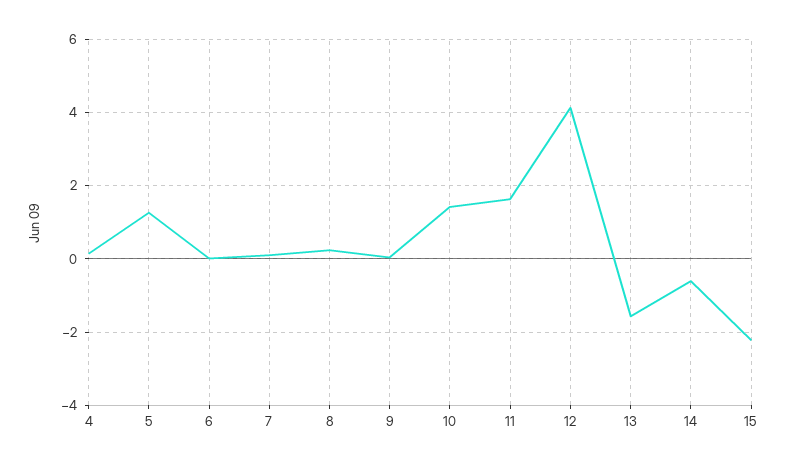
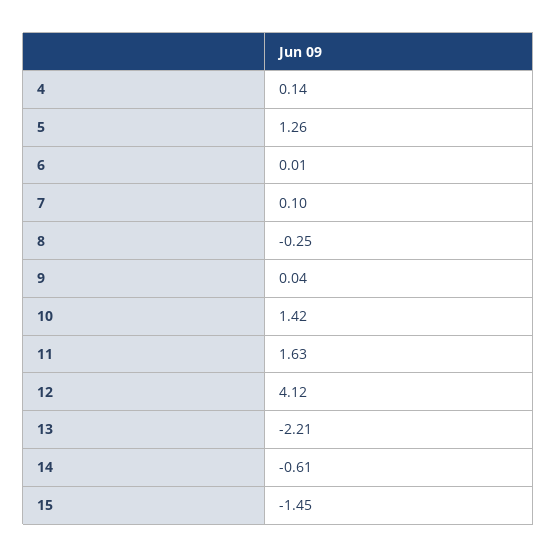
  {
    "4": 0.14,
    "5": 1.26,
    "6": 0.01,
    "7": 0.1,
-   "8": 0.2,
+   "8": -0.25,
    "9": 0.04,
    "10": 1.42,
    "11": 1.63,
    "12": 4.12,
-   "13": -1.6,
+   "13": -2.21,
    "14": -0.61,
-   "15": -2.2
+   "15": -1.45
  }

